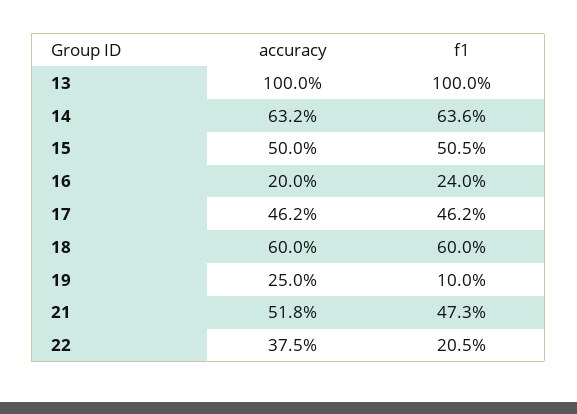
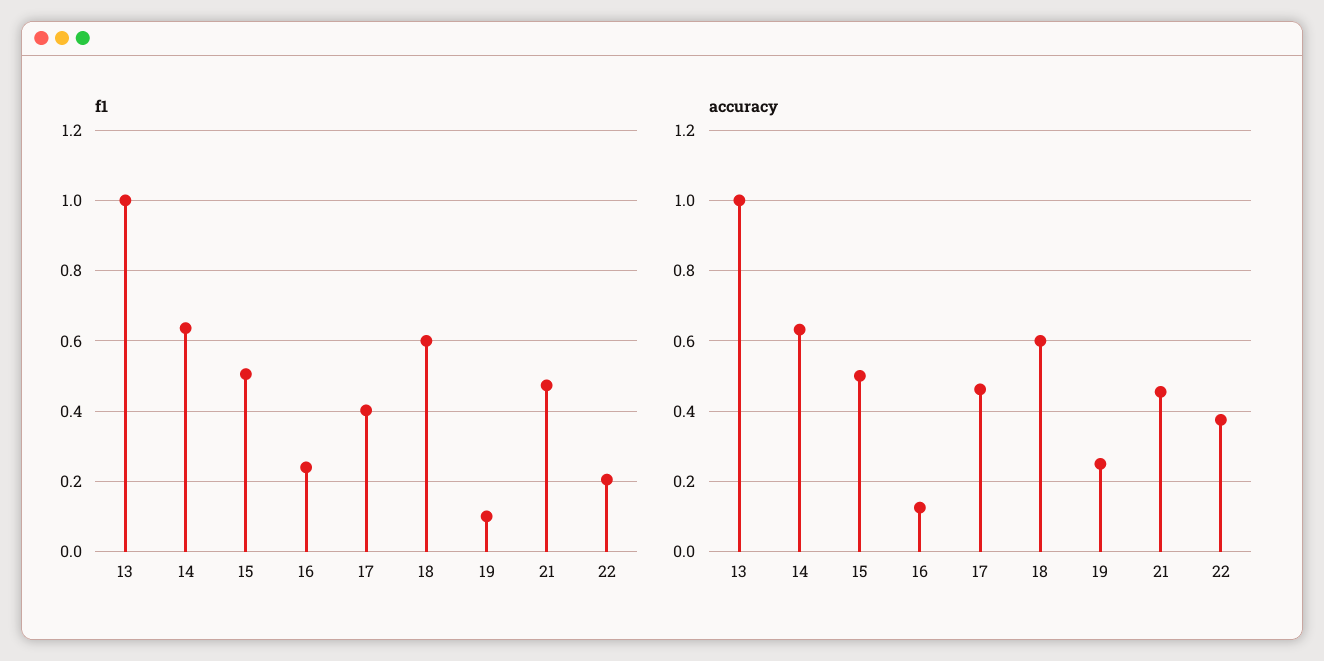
  {
    "accuracy": {
      "13": 1,
      "14": 0.632,
      "15": 0.5,
-     "16": 0.2,
+     "16": 0.12,
      "17": 0.462,
      "18": 0.6,
      "19": 0.25,
-     "21": 0.518,
+     "21": 0.46,
      "22": 0.375
    },
    "f1": {
      "13": 1,
      "14": 0.636,
      "15": 0.505,
      "16": 0.24,
-     "17": 0.462,
+     "17": 0.4,
      "18": 0.6,
      "19": 0.1,
      "21": 0.473,
      "22": 0.205
    }
  }

